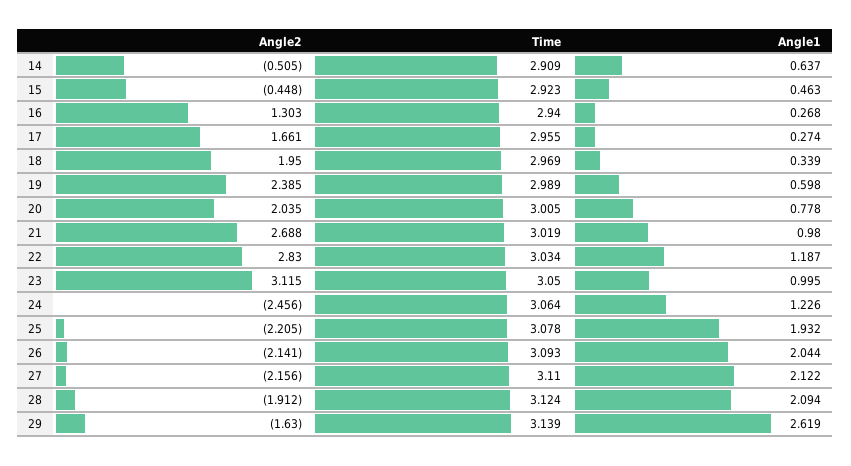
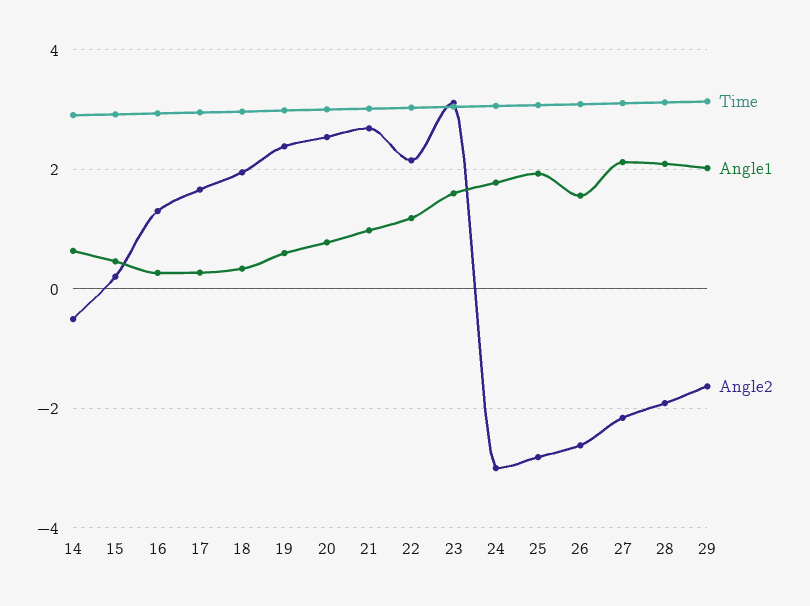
  {
    "Angle2": {
      "14": -0.505,
-     "15": -0.448,
+     "15": 0.2,
      "16": 1.303,
      "17": 1.661,
      "18": 1.95,
      "19": 2.385,
-     "20": 2.035,
+     "20": 2.6,
      "21": 2.688,
-     "22": 2.83,
+     "22": 2.2,
      "23": 3.115,
-     "24": -2.456,
+     "24": -3,
-     "25": -2.205,
+     "25": -2.8,
-     "26": -2.141,
+     "26": -2.6,
      "27": -2.156,
      "28": -1.912,
      "29": -1.63
    },
    "Time": {
      "14": 2.909,
      "15": 2.923,
      "16": 2.94,
      "17": 2.955,
      "18": 2.969,
      "19": 2.989,
      "20": 3.005,
      "21": 3.019,
      "22": 3.034,
      "23": 3.05,
      "24": 3.064,
      "25": 3.078,
      "26": 3.093,
      "27": 3.11,
      "28": 3.124,
      "29": 3.139
    },
    "Angle1": {
      "14": 0.637,
      "15": 0.463,
      "16": 0.268,
      "17": 0.274,
      "18": 0.339,
      "19": 0.598,
      "20": 0.778,
      "21": 0.98,
      "22": 1.187,
-     "23": 0.995,
+     "23": 1.6,
-     "24": 1.226,
+     "24": 1.8,
      "25": 1.932,
-     "26": 2.044,
+     "26": 1.6,
      "27": 2.122,
      "28": 2.094,
-     "29": 2.619
+     "29": 2
    }
  }

